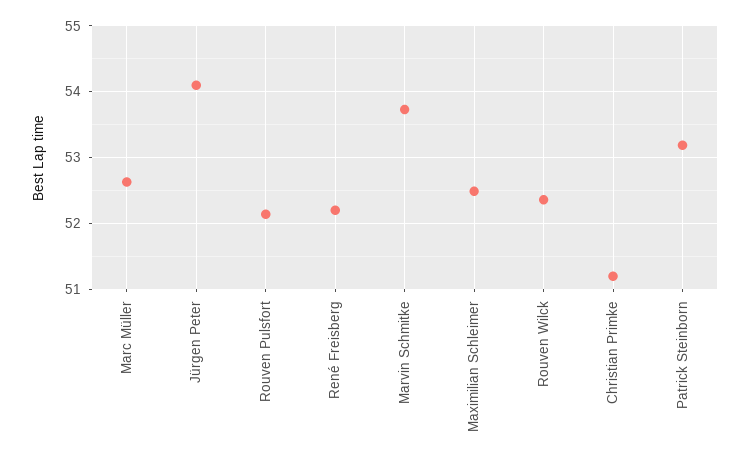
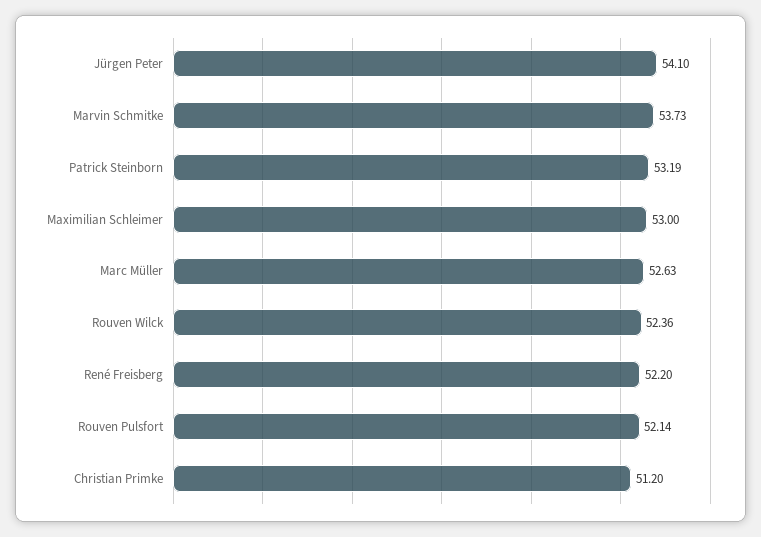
  {
    "Marc Müller": 52.63,
    "Jürgen Peter": 54.1,
    "Rouven Pulsfort": 52.14,
    "René Freisberg": 52.2,
    "Marvin Schmitke": 53.73,
-   "Maximilian Schleimer": 52.5,
+   "Maximilian Schleimer": 53,
    "Rouven Wilck": 52.36,
    "Christian Primke": 51.2,
    "Patrick Steinborn": 53.19
  }

